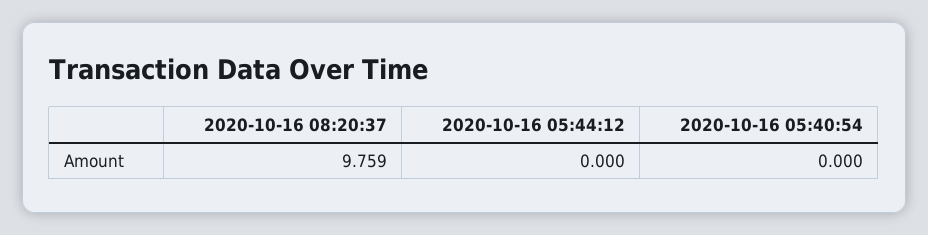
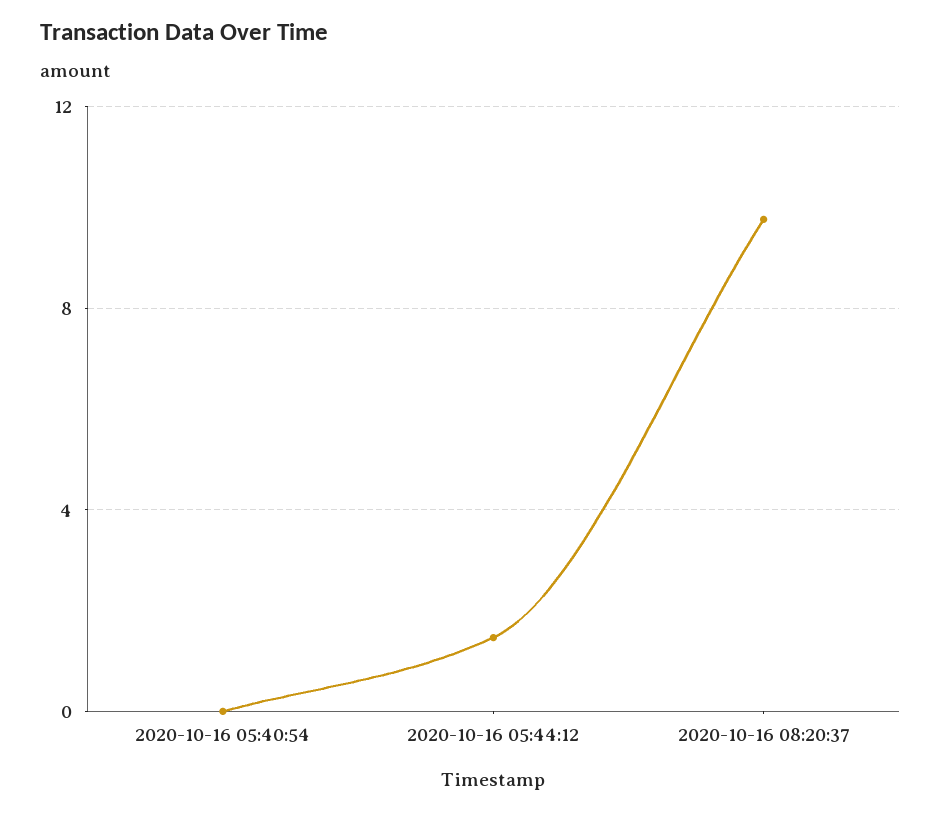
  {
    "2020-10-16 08:20:37": 9.759,
-   "2020-10-16 05:44:12": 0,
+   "2020-10-16 05:44:12": 1.5,
    "2020-10-16 05:40:54": 0
  }

